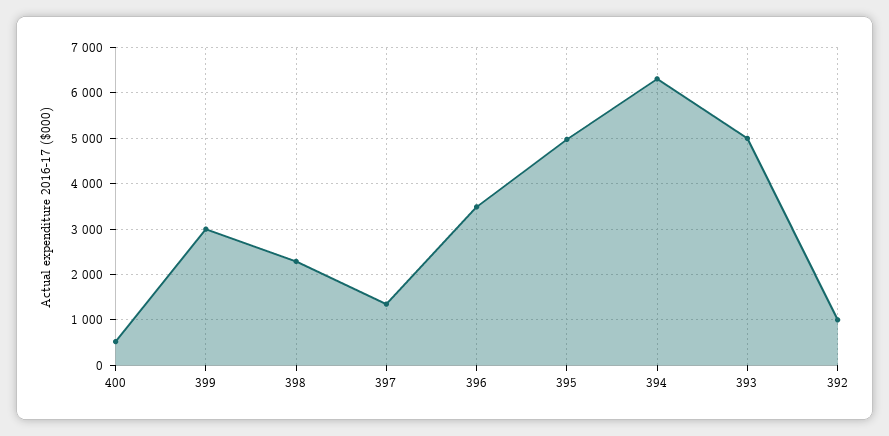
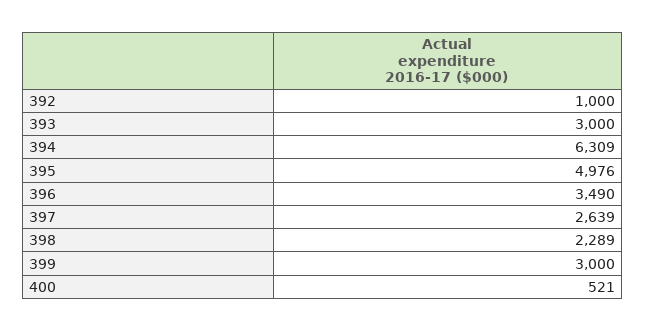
  {
    "400": 521,
    "399": 3000,
    "398": 2289,
-   "397": 1400,
+   "397": 2639,
    "396": 3490,
    "395": 4976,
    "394": 6309,
-   "393": 5000,
+   "393": 3000,
    "392": 1000
  }

